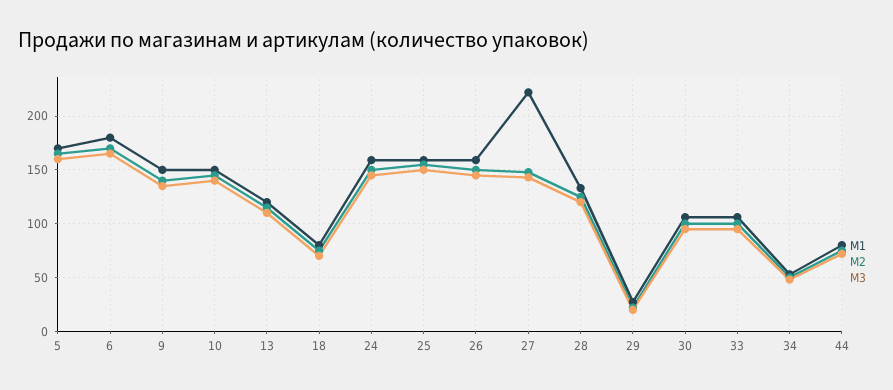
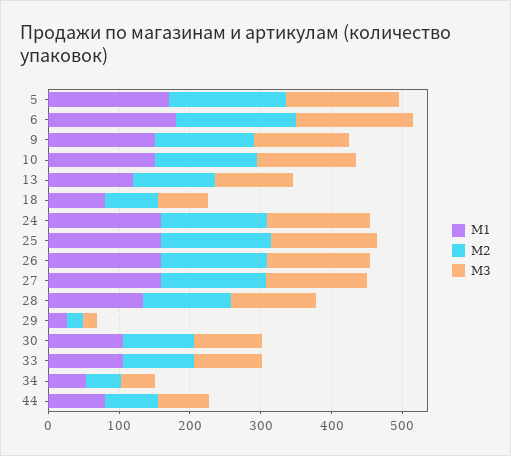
  {
    "M1": {
      "5": 170,
      "6": 180,
      "9": 150,
      "10": 150,
      "13": 120,
      "18": 80,
      "24": 160,
      "25": 160,
      "26": 160,
-     "27": 220,
+     "27": 160,
      "28": 130,
      "29": 30,
      "30": 110,
      "33": 110,
      "34": 50,
      "44": 80
    },
    "M2": {
      "5": 170,
      "6": 170,
      "9": 140,
      "10": 150,
      "13": 120,
      "18": 80,
      "24": 150,
      "25": 160,
      "26": 150,
      "27": 150,
      "28": 130,
      "29": 20,
      "30": 100,
      "33": 100,
      "34": 50,
      "44": 80
    },
    "M3": {
      "5": 160,
      "6": 170,
      "9": 140,
      "10": 140,
      "13": 110,
      "18": 70,
      "24": 150,
      "25": 150,
      "26": 150,
      "27": 140,
      "28": 120,
      "29": 20,
      "30": 100,
      "33": 100,
      "34": 50,
      "44": 70
    }
  }

